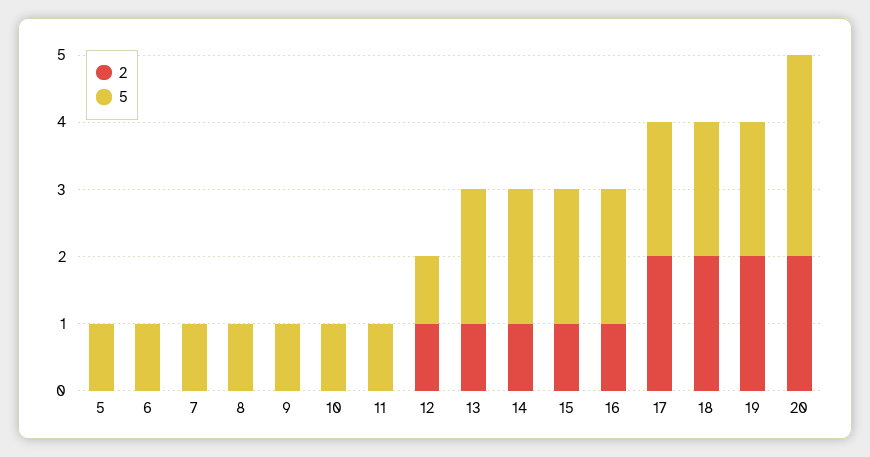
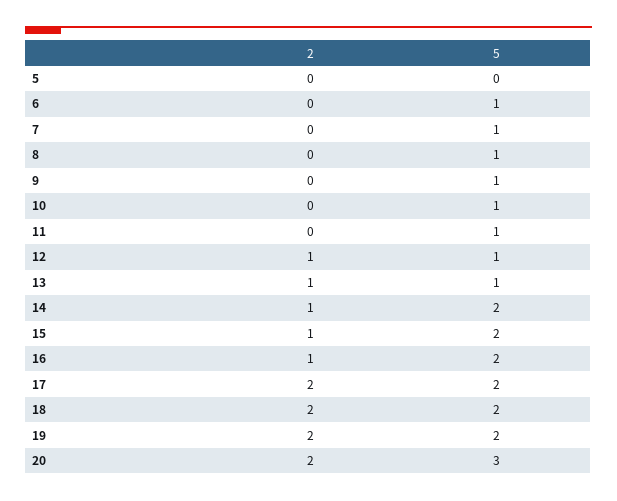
  {
    "2": {
      "5": 0,
      "6": 0,
      "7": 0,
      "8": 0,
      "9": 0,
      "10": 0,
      "11": 0,
      "12": 1,
      "13": 1,
      "14": 1,
      "15": 1,
      "16": 1,
      "17": 2,
      "18": 2,
      "19": 2,
      "20": 2
    },
    "5": {
-     "5": 1,
+     "5": 0,
      "6": 1,
      "7": 1,
      "8": 1,
      "9": 1,
      "10": 1,
      "11": 1,
      "12": 1,
-     "13": 2,
+     "13": 1,
      "14": 2,
      "15": 2,
      "16": 2,
      "17": 2,
      "18": 2,
      "19": 2,
      "20": 3
    }
  }

